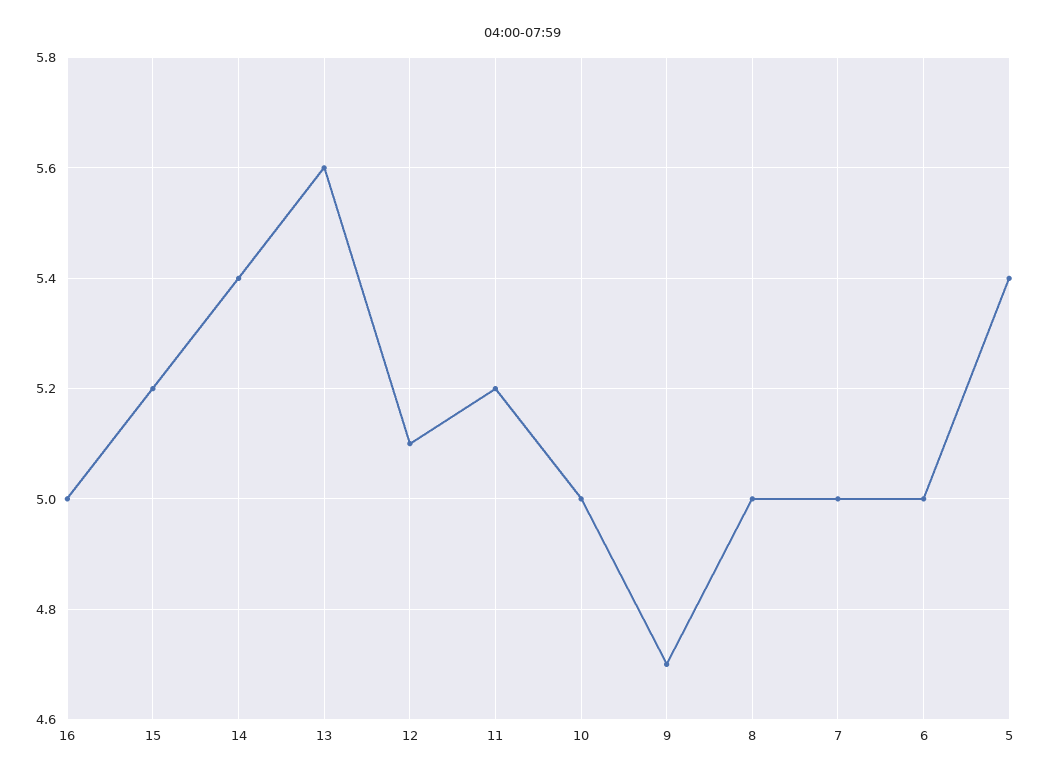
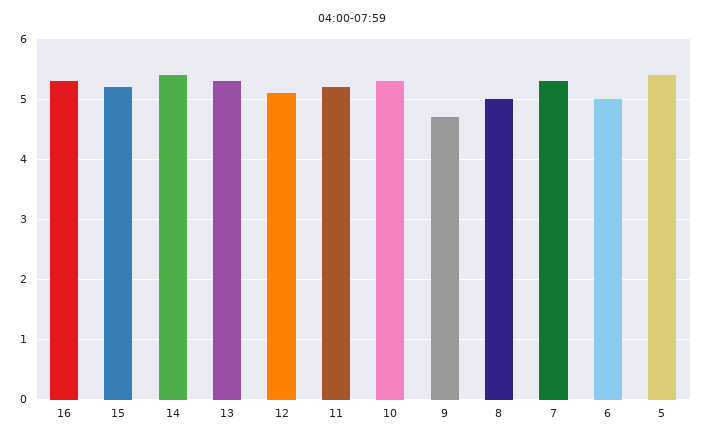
  {
-   "16": 5,
+   "16": 5.3,
    "15": 5.2,
    "14": 5.4,
-   "13": 5.6,
+   "13": 5.3,
    "12": 5.1,
    "11": 5.2,
-   "10": 5,
+   "10": 5.3,
    "9": 4.7,
    "8": 5,
-   "7": 5,
+   "7": 5.3,
    "6": 5,
    "5": 5.4
  }

